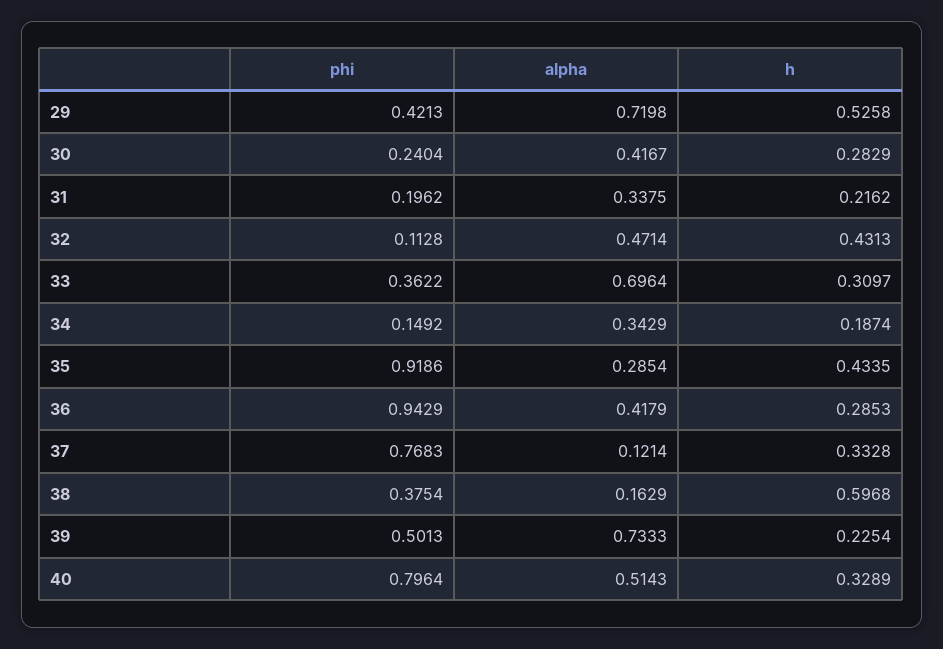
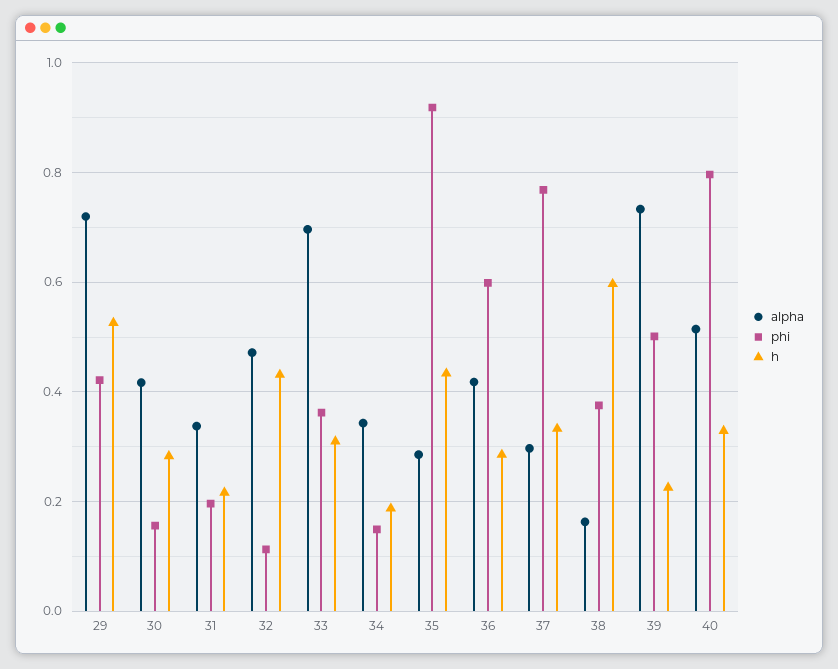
  {
    "phi": {
      "29": 0.4213,
-     "30": 0.2404,
+     "30": 0.16,
      "31": 0.1962,
      "32": 0.1128,
      "33": 0.3622,
      "34": 0.1492,
      "35": 0.9186,
-     "36": 0.9429,
+     "36": 0.6,
      "37": 0.7683,
      "38": 0.3754,
      "39": 0.5013,
      "40": 0.7964
    },
    "alpha": {
      "29": 0.7198,
      "30": 0.4167,
      "31": 0.3375,
      "32": 0.4714,
      "33": 0.6964,
      "34": 0.3429,
      "35": 0.2854,
      "36": 0.4179,
-     "37": 0.1214,
+     "37": 0.3,
      "38": 0.1629,
      "39": 0.7333,
      "40": 0.5143
    },
    "h": {
      "29": 0.5258,
      "30": 0.2829,
      "31": 0.2162,
      "32": 0.4313,
      "33": 0.3097,
      "34": 0.1874,
      "35": 0.4335,
      "36": 0.2853,
      "37": 0.3328,
      "38": 0.5968,
      "39": 0.2254,
      "40": 0.3289
    }
  }

